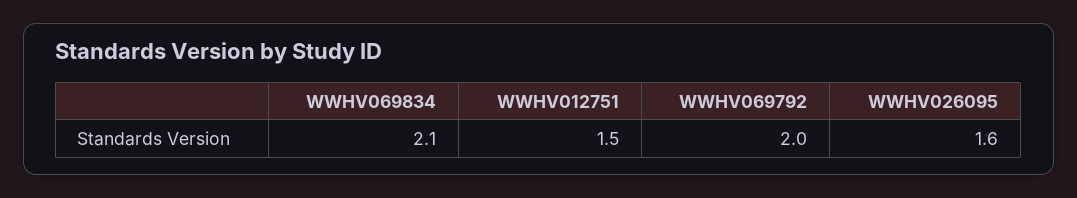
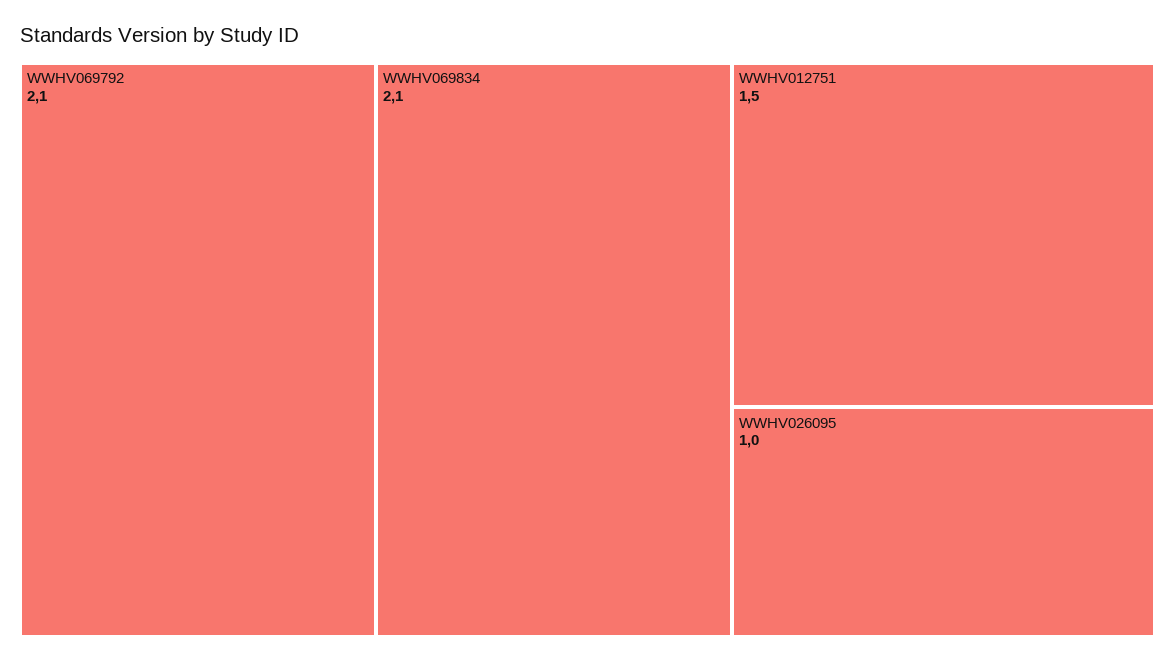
  {
    "WWHV069834": 2.1,
    "WWHV012751": 1.5,
-   "WWHV069792": 2,
+   "WWHV069792": 2.1,
-   "WWHV026095": 1.6
+   "WWHV026095": 1
  }

